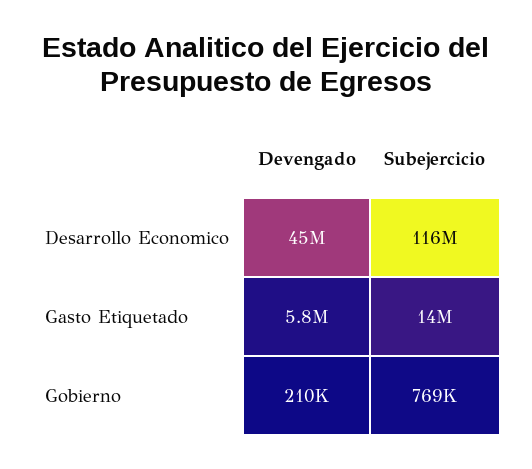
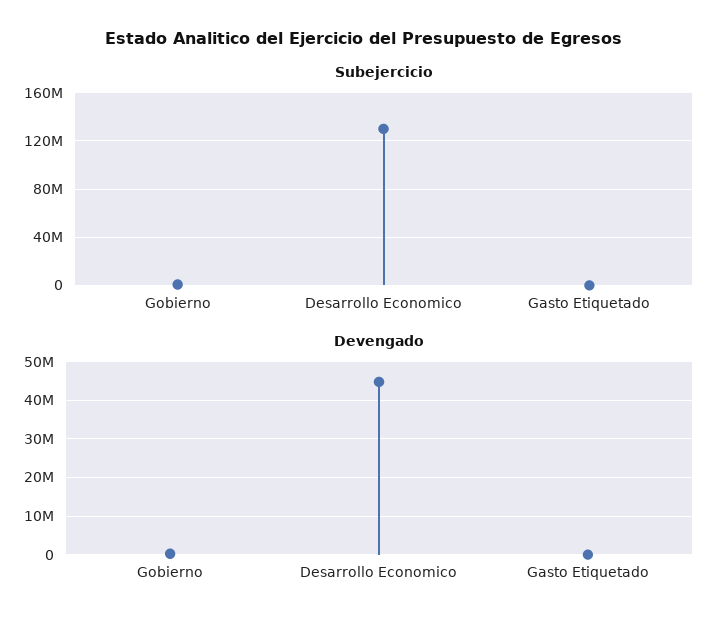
  {
    "Devengado": {
      "Desarrollo Economico": 45000000,
-     "Gasto Etiquetado": 5800000,
+     "Gasto Etiquetado": 0,
      "Gobierno": 210000
    },
    "Subejercicio": {
-     "Desarrollo Economico": 116000000,
+     "Desarrollo Economico": 130000000,
-     "Gasto Etiquetado": 14000000,
+     "Gasto Etiquetado": 0,
      "Gobierno": 769000
    }
  }

